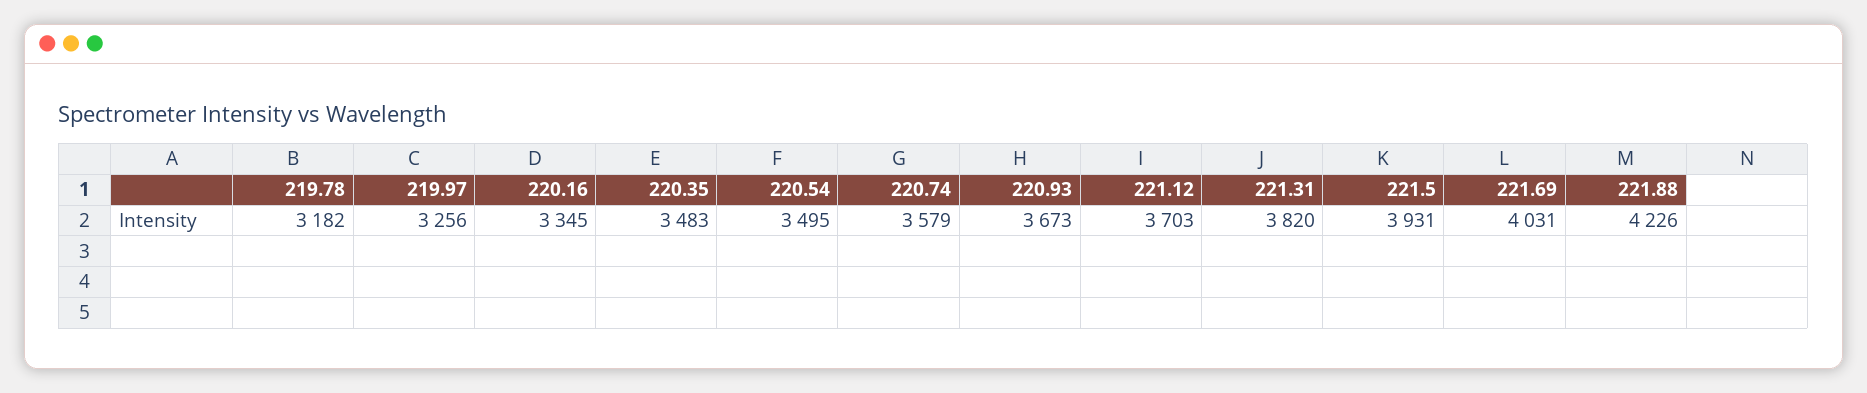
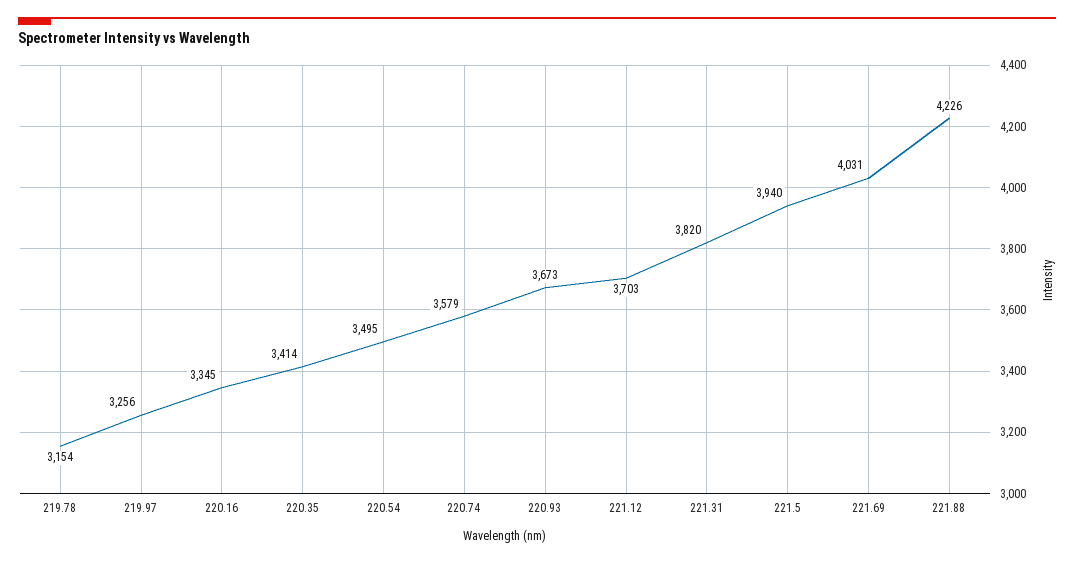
  {
-   "219.78": 3182,
+   "219.78": 3154,
    "219.97": 3256,
    "220.16": 3345,
-   "220.35": 3483,
+   "220.35": 3414,
    "220.54": 3495,
    "220.74": 3579,
    "220.93": 3673,
    "221.12": 3703,
    "221.31": 3820,
-   "221.5": 3931,
+   "221.5": 3940,
    "221.69": 4031,
    "221.88": 4226
  }

